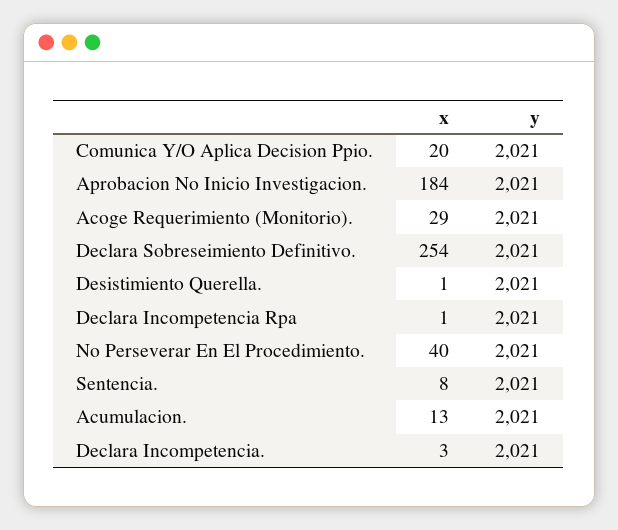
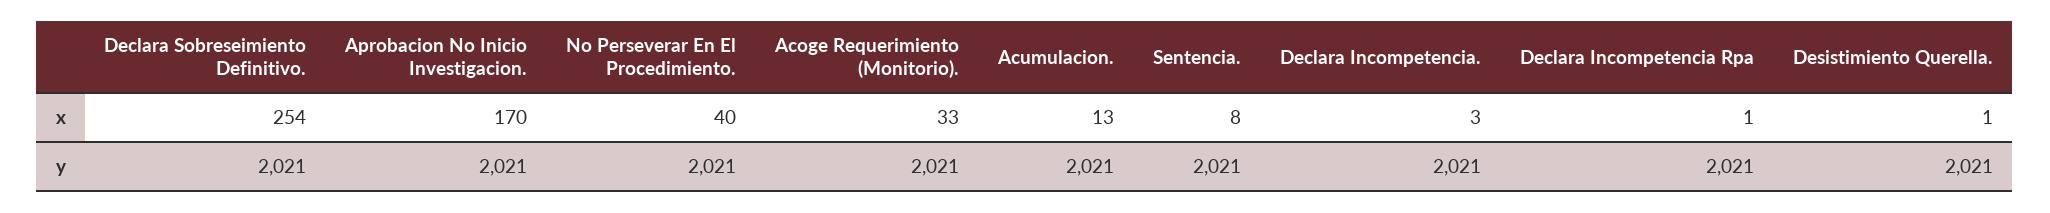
  {
    "x": {
-     "Comunica Y/O Aplica Decision Ppio.": 20,
-     "Aprobacion No Inicio Investigacion.": 184,
+     "Aprobacion No Inicio Investigacion.": 170,
-     "Acoge Requerimiento (Monitorio).": 29,
+     "Acoge Requerimiento (Monitorio).": 33,
      "Declara Sobreseimiento Definitivo.": 254,
      "Desistimiento Querella.": 1,
      "Declara Incompetencia Rpa": 1,
      "No Perseverar En El Procedimiento.": 40,
      "Sentencia.": 8,
      "Acumulacion.": 13,
      "Declara Incompetencia.": 3
    },
    "y": {
-     "Comunica Y/O Aplica Decision Ppio.": 2021,
      "Aprobacion No Inicio Investigacion.": 2021,
      "Acoge Requerimiento (Monitorio).": 2021,
      "Declara Sobreseimiento Definitivo.": 2021,
      "Desistimiento Querella.": 2021,
      "Declara Incompetencia Rpa": 2021,
      "No Perseverar En El Procedimiento.": 2021,
      "Sentencia.": 2021,
      "Acumulacion.": 2021,
      "Declara Incompetencia.": 2021
    }
  }

